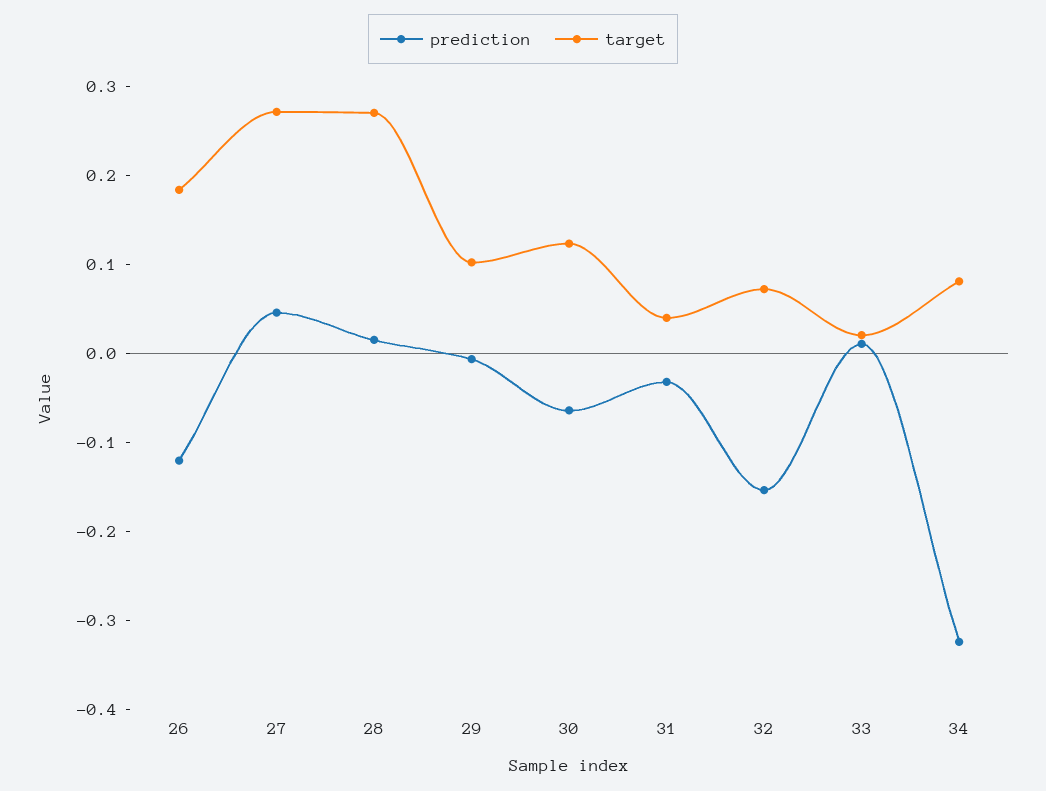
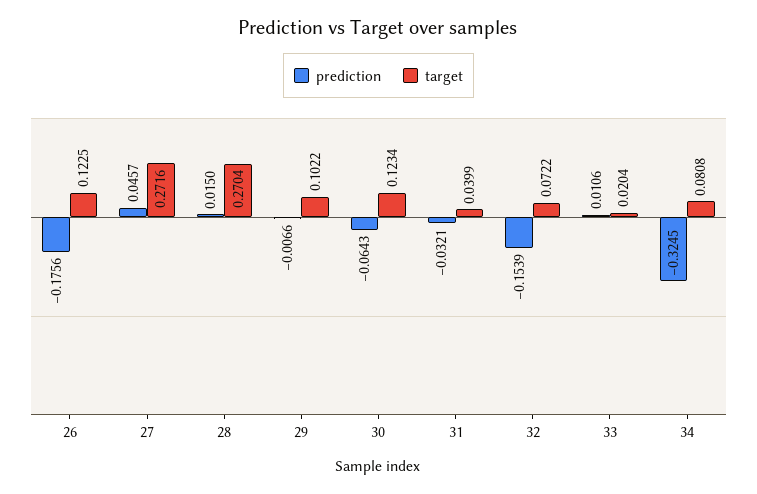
  {
    "prediction": {
-     "26": -0.12,
+     "26": -0.1756,
      "27": 0.0457,
      "28": 0.015,
      "29": -0.0066,
      "30": -0.0643,
      "31": -0.0321,
      "32": -0.1539,
      "33": 0.0106,
      "34": -0.3245
    },
    "target": {
-     "26": 0.18,
+     "26": 0.1225,
      "27": 0.2716,
      "28": 0.2704,
      "29": 0.1022,
      "30": 0.1234,
      "31": 0.0399,
      "32": 0.0722,
      "33": 0.0204,
      "34": 0.0808
    }
  }

